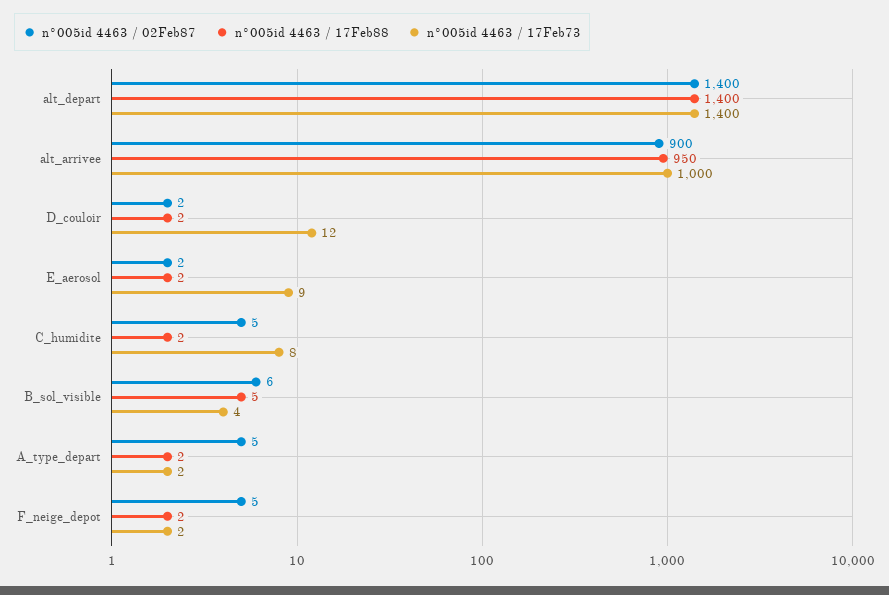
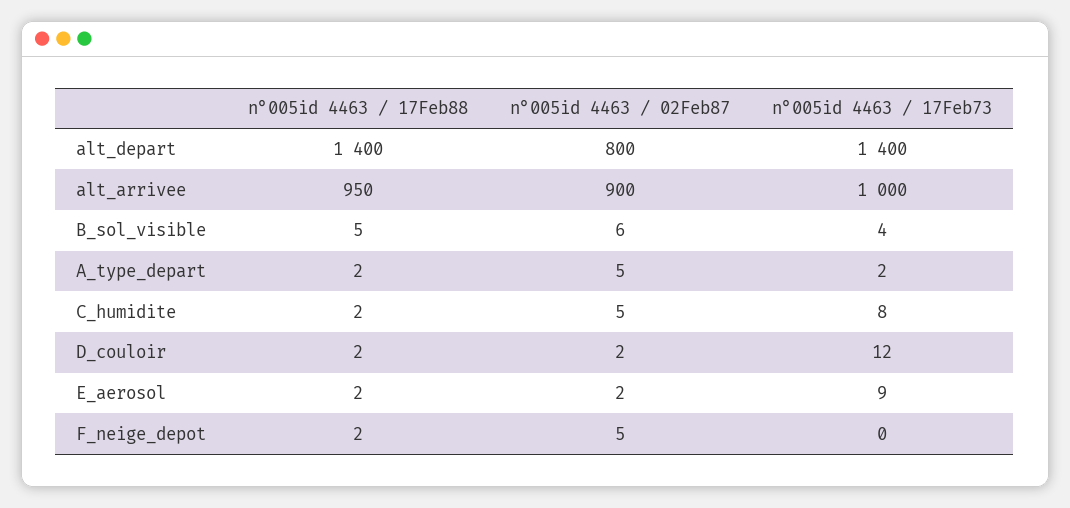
  {
    "n°005id 4463 / 02Feb87": {
-     "alt_depart": 1400,
+     "alt_depart": 800,
      "alt_arrivee": 900,
      "D_couloir": 2,
      "E_aerosol": 2,
      "C_humidite": 5,
      "B_sol_visible": 6,
      "A_type_depart": 5,
      "F_neige_depot": 5
    },
    "n°005id 4463 / 17Feb88": {
      "alt_depart": 1400,
      "alt_arrivee": 950,
      "D_couloir": 2,
      "E_aerosol": 2,
      "C_humidite": 2,
      "B_sol_visible": 5,
      "A_type_depart": 2,
      "F_neige_depot": 2
    },
    "n°005id 4463 / 17Feb73": {
      "alt_depart": 1400,
      "alt_arrivee": 1000,
      "D_couloir": 12,
      "E_aerosol": 9,
      "C_humidite": 8,
      "B_sol_visible": 4,
      "A_type_depart": 2,
-     "F_neige_depot": 2
+     "F_neige_depot": 0
    }
  }

